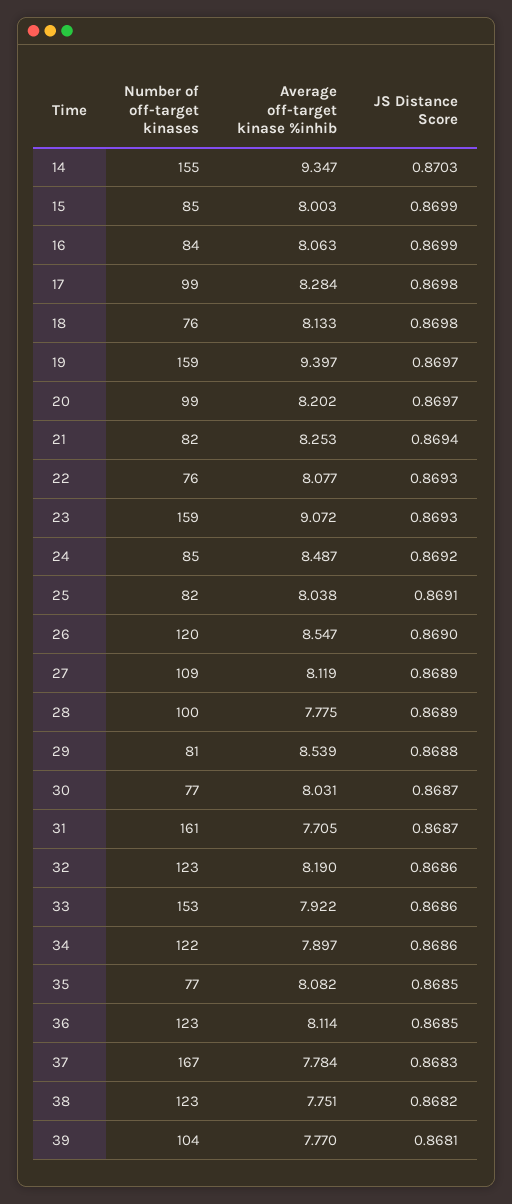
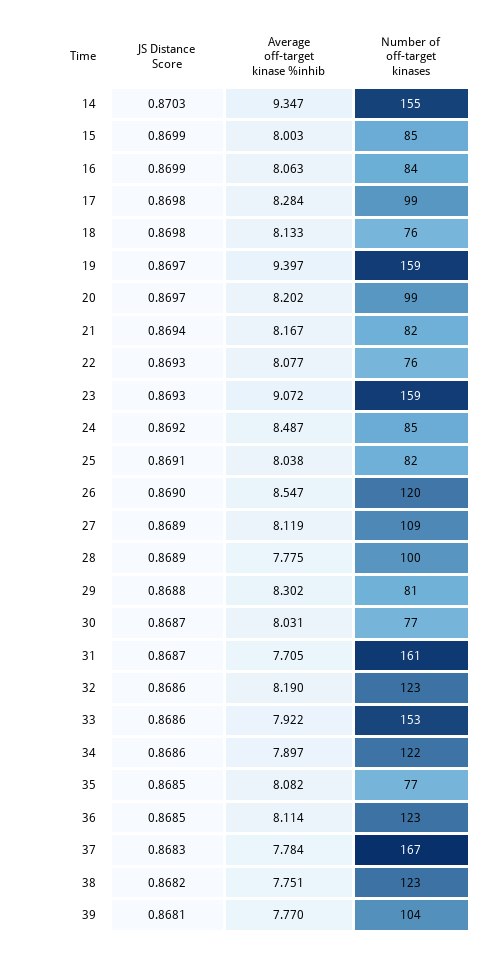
  {
    "Number of off-target kinases": {
      "14": 155,
      "15": 85,
      "16": 84,
      "17": 99,
      "18": 76,
      "19": 159,
      "20": 99,
      "21": 82,
      "22": 76,
      "23": 159,
      "24": 85,
      "25": 82,
      "26": 120,
      "27": 109,
      "28": 100,
      "29": 81,
      "30": 77,
      "31": 161,
      "32": 123,
      "33": 153,
      "34": 122,
      "35": 77,
      "36": 123,
      "37": 167,
      "38": 123,
      "39": 104
    },
    "Average off-target kinase %inhib": {
      "14": 9.347,
      "15": 8.003,
      "16": 8.063,
      "17": 8.284,
      "18": 8.133,
      "19": 9.397,
      "20": 8.202,
-     "21": 8.253,
+     "21": 8.167,
      "22": 8.077,
      "23": 9.072,
      "24": 8.487,
      "25": 8.038,
      "26": 8.547,
      "27": 8.119,
      "28": 7.775,
-     "29": 8.539,
+     "29": 8.302,
      "30": 8.031,
      "31": 7.705,
      "32": 8.19,
      "33": 7.922,
      "34": 7.897,
      "35": 8.082,
      "36": 8.114,
      "37": 7.784,
      "38": 7.751,
      "39": 7.77
    },
    "JS Distance Score": {
      "14": 0.8703,
      "15": 0.8699,
      "16": 0.8699,
      "17": 0.8698,
      "18": 0.8698,
      "19": 0.8697,
      "20": 0.8697,
      "21": 0.8694,
      "22": 0.8693,
      "23": 0.8693,
      "24": 0.8692,
      "25": 0.8691,
      "26": 0.869,
      "27": 0.8689,
      "28": 0.8689,
      "29": 0.8688,
      "30": 0.8687,
      "31": 0.8687,
      "32": 0.8686,
      "33": 0.8686,
      "34": 0.8686,
      "35": 0.8685,
      "36": 0.8685,
      "37": 0.8683,
      "38": 0.8682,
      "39": 0.8681
    }
  }

